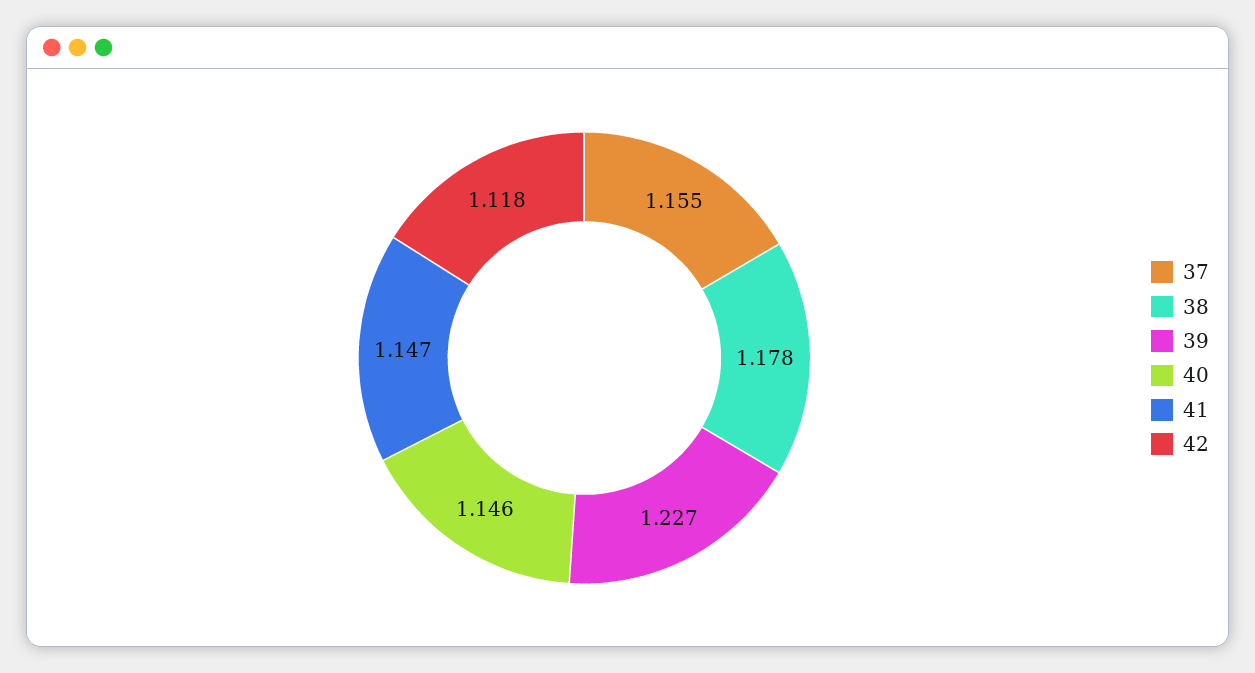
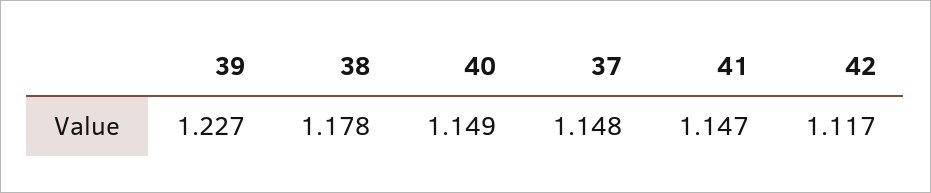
  {
-   "37": 1.155,
+   "37": 1.148,
    "38": 1.178,
    "39": 1.227,
-   "40": 1.146,
+   "40": 1.149,
    "41": 1.147,
-   "42": 1.118
+   "42": 1.117
  }

